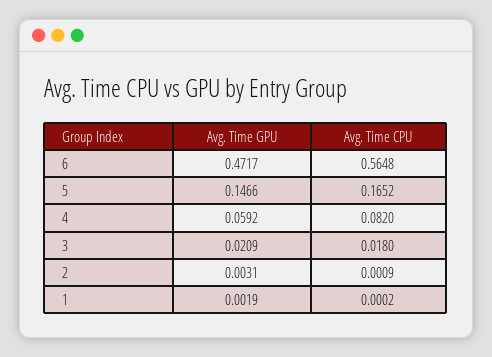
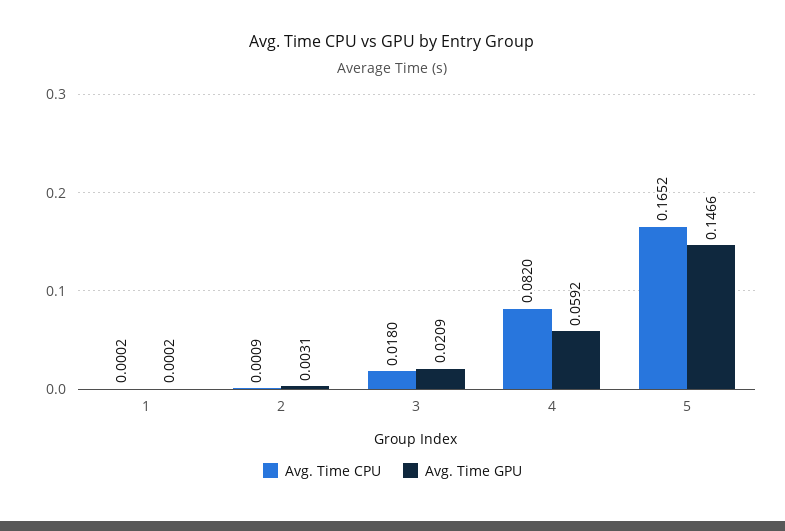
  {
    "Avg. Time GPU": {
-     "6": 0.4717,
      "5": 0.1466,
      "4": 0.0592,
      "3": 0.0209,
      "2": 0.0031,
-     "1": 0.0019
+     "1": 0.0002
    },
    "Avg. Time CPU": {
-     "6": 0.5648,
      "5": 0.1652,
      "4": 0.082,
      "3": 0.018,
      "2": 0.0009,
      "1": 0.0002
    }
  }

